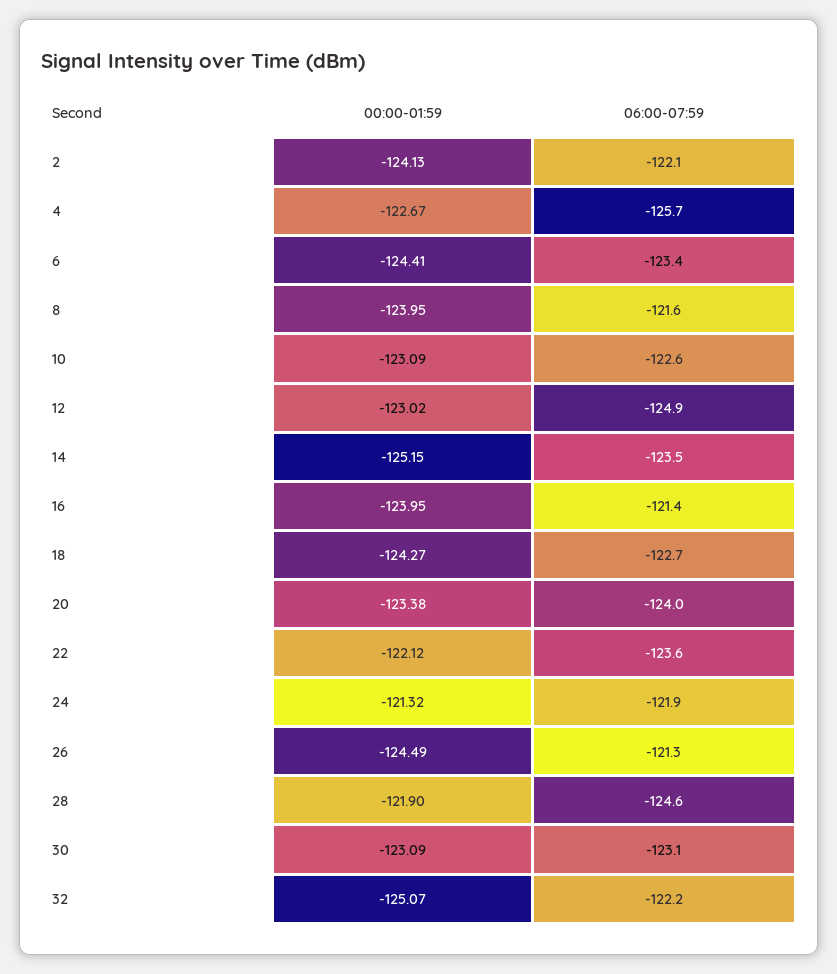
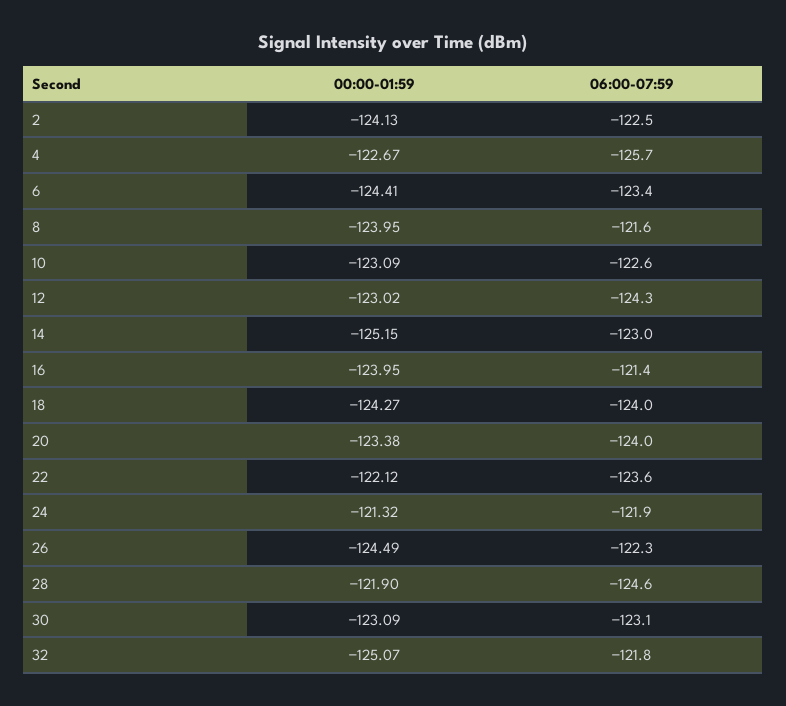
  {
    "00:00-01:59": {
      "2": -124.13,
      "4": -122.67,
      "6": -124.41,
      "8": -123.95,
      "10": -123.09,
      "12": -123.02,
      "14": -125.15,
      "16": -123.95,
      "18": -124.27,
      "20": -123.38,
      "22": -122.12,
      "24": -121.32,
      "26": -124.49,
      "28": -121.9,
      "30": -123.09,
      "32": -125.07
    },
    "06:00-07:59": {
-     "2": -122.1,
+     "2": -122.5,
      "4": -125.7,
      "6": -123.4,
      "8": -121.6,
      "10": -122.6,
-     "12": -124.9,
+     "12": -124.3,
-     "14": -123.5,
+     "14": -123,
      "16": -121.4,
-     "18": -122.7,
+     "18": -124,
      "20": -124,
      "22": -123.6,
      "24": -121.9,
-     "26": -121.3,
+     "26": -122.3,
      "28": -124.6,
      "30": -123.1,
-     "32": -122.2
+     "32": -121.8
    }
  }

